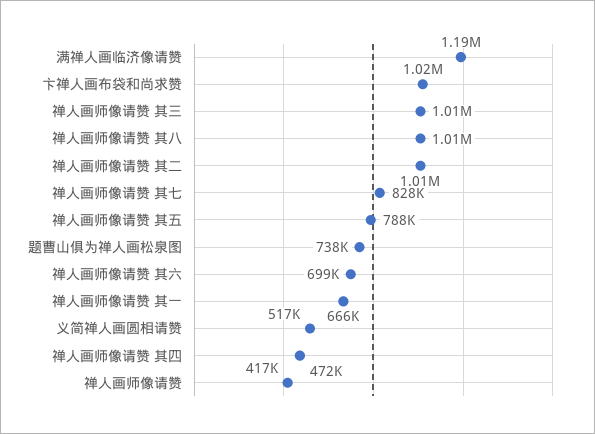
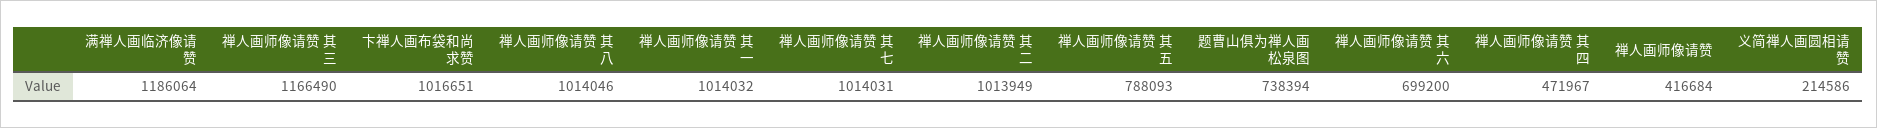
  {
    "满禅人画临济像请赞": 1186064,
    "卞禅人画布袋和尚求赞": 1016651,
-   "禅人画师像请赞 其三": 1010000,
+   "禅人画师像请赞 其三": 1166490,
    "禅人画师像请赞 其八": 1014046,
    "禅人画师像请赞 其二": 1013949,
-   "禅人画师像请赞 其七": 828000,
+   "禅人画师像请赞 其七": 1014031,
    "禅人画师像请赞 其五": 788093,
    "题曹山俱为禅人画松泉图": 738394,
    "禅人画师像请赞 其六": 699200,
-   "禅人画师像请赞 其一": 666000,
+   "禅人画师像请赞 其一": 1014032,
-   "义简禅人画圆相请赞": 517000,
+   "义简禅人画圆相请赞": 214586,
    "禅人画师像请赞 其四": 471967,
    "禅人画师像请赞": 416684
  }

